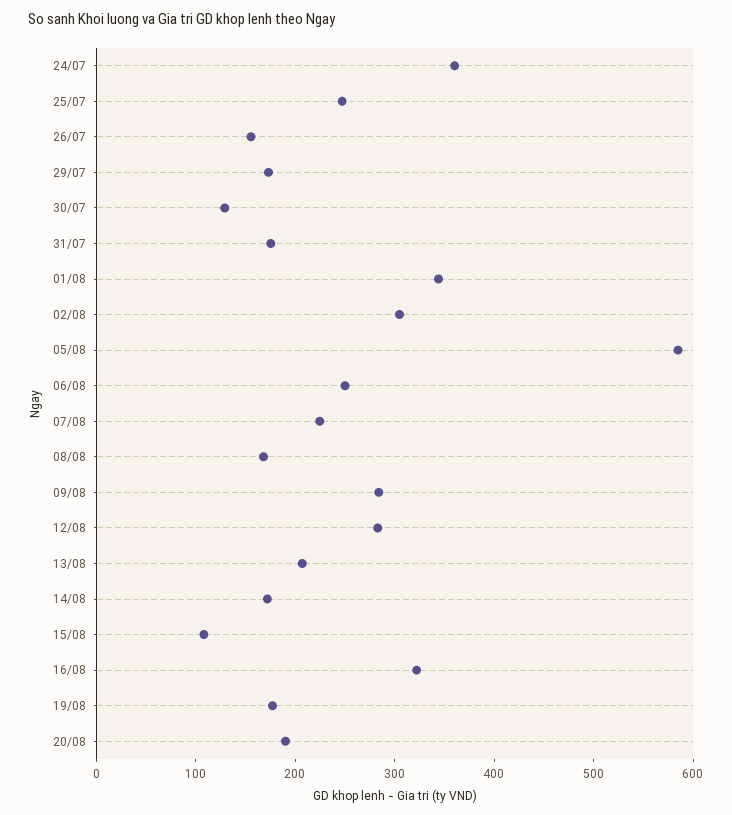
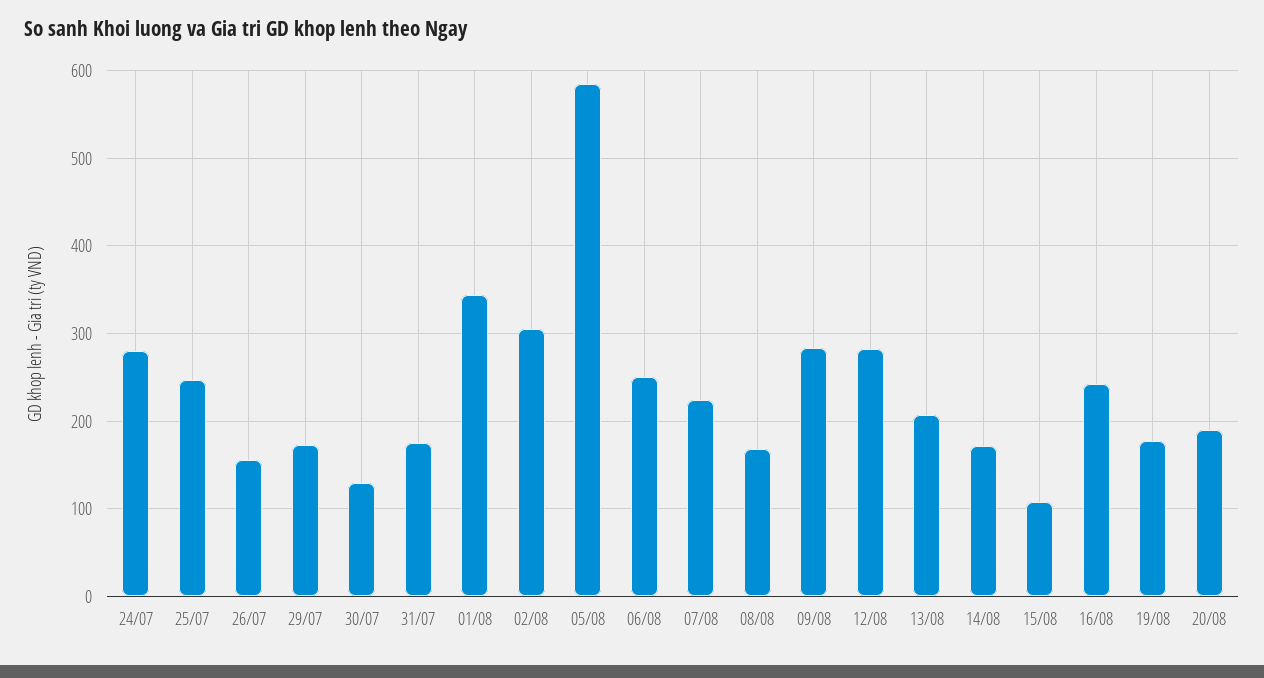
  {
-   "24/07": 360,
+   "24/07": 280,
    "25/07": 250,
    "26/07": 160,
    "29/07": 170,
    "30/07": 130,
    "31/07": 180,
    "01/08": 340,
    "02/08": 300,
    "05/08": 580,
    "06/08": 250,
    "07/08": 220,
    "08/08": 170,
    "09/08": 280,
    "12/08": 280,
    "13/08": 210,
    "14/08": 170,
    "15/08": 110,
-   "16/08": 320,
+   "16/08": 240,
    "19/08": 180,
    "20/08": 190
  }

